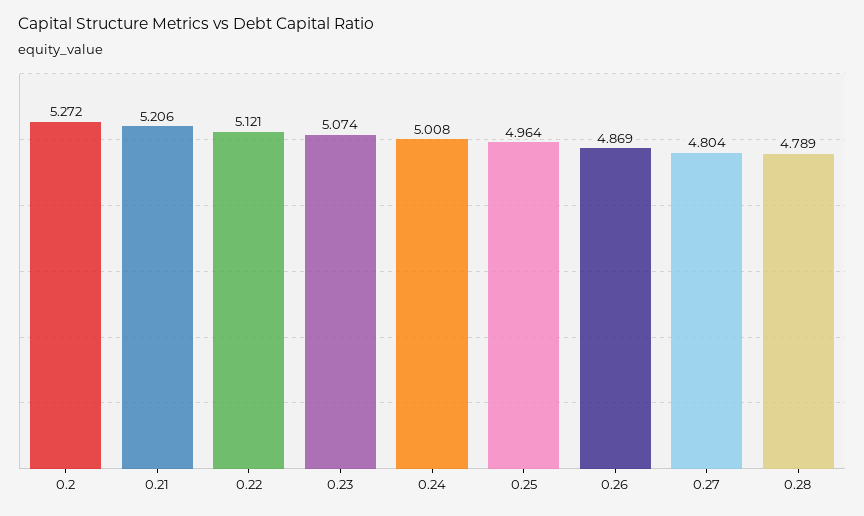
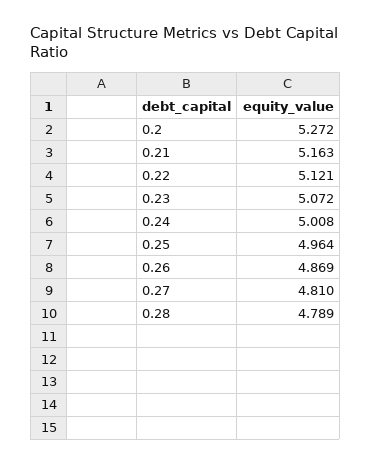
  {
    "0.2": 5.272,
-   "0.21": 5.206,
+   "0.21": 5.163,
    "0.22": 5.121,
-   "0.23": 5.074,
+   "0.23": 5.072,
    "0.24": 5.008,
    "0.25": 4.964,
    "0.26": 4.869,
-   "0.27": 4.804,
+   "0.27": 4.81,
    "0.28": 4.789
  }

